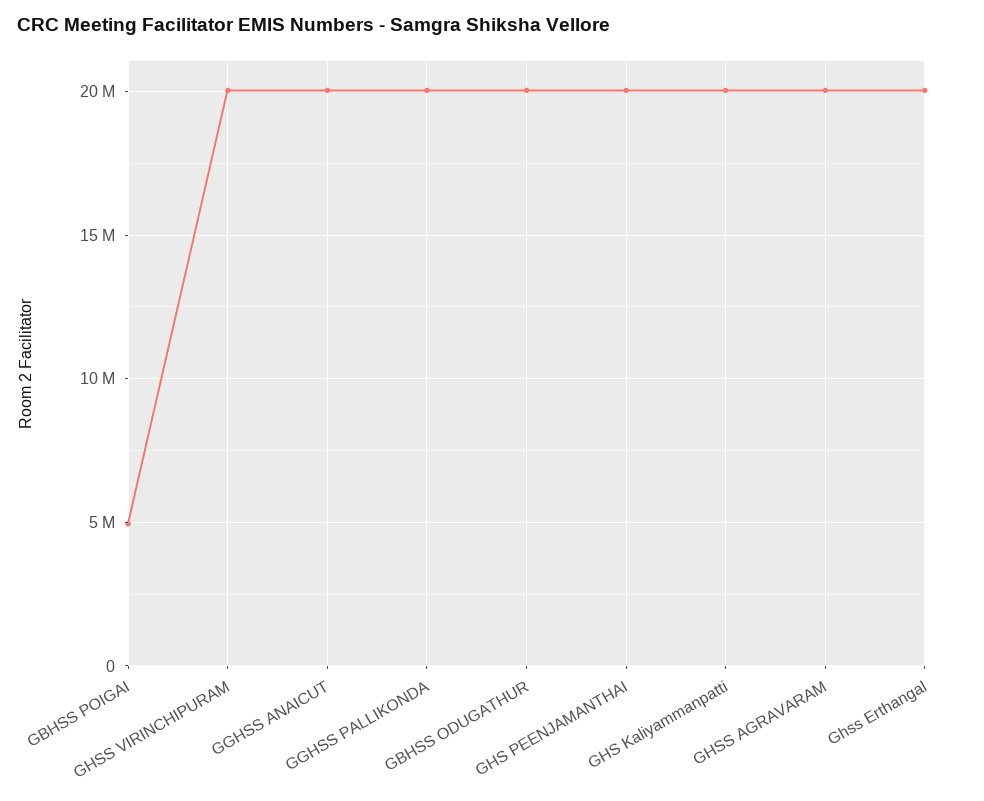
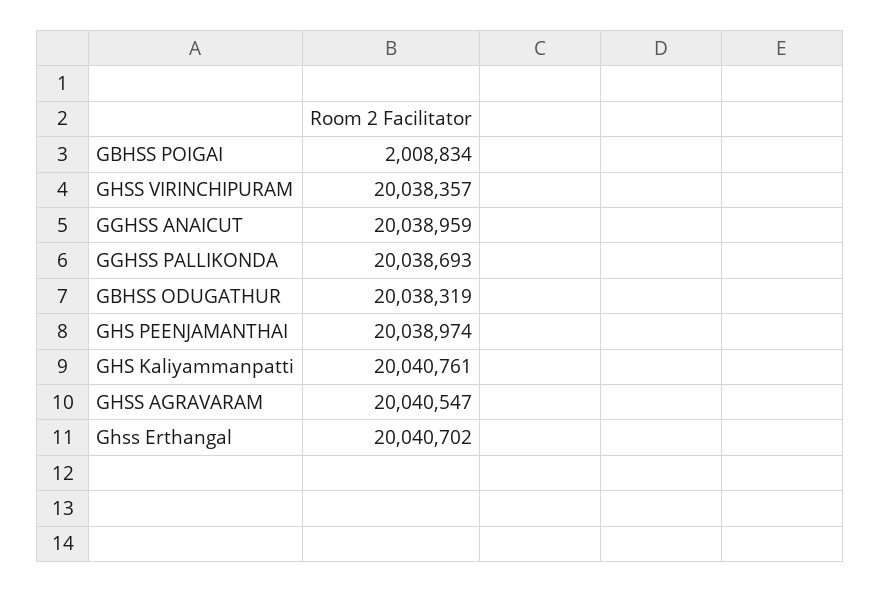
  {
-   "GBHSS POIGAI": 5000000,
+   "GBHSS POIGAI": 2008834,
    "GHSS VIRINCHIPURAM": 20038357,
    "GGHSS ANAICUT": 20038959,
    "GGHSS PALLIKONDA": 20038693,
    "GBHSS ODUGATHUR": 20038319,
    "GHS PEENJAMANTHAI": 20038974,
    "GHS Kaliyammanpatti": 20040761,
    "GHSS AGRAVARAM": 20040547,
    "Ghss Erthangal": 20040702
  }

